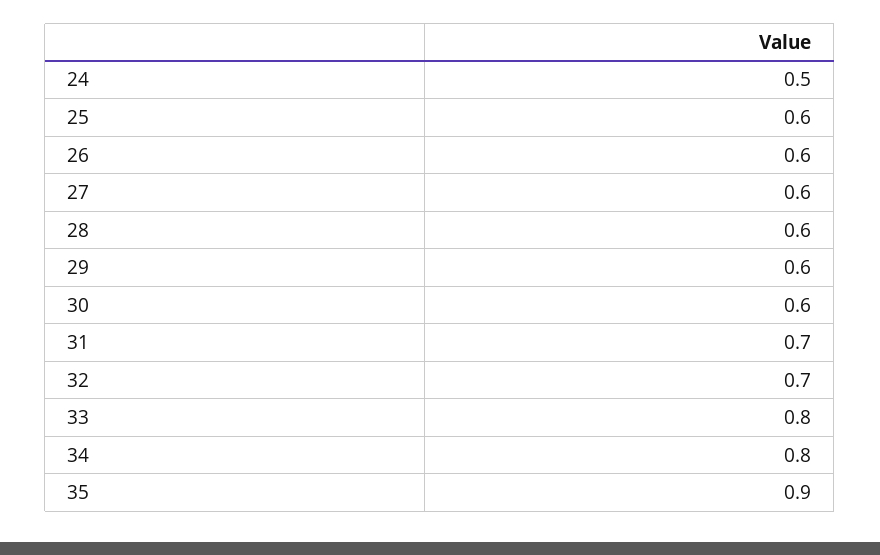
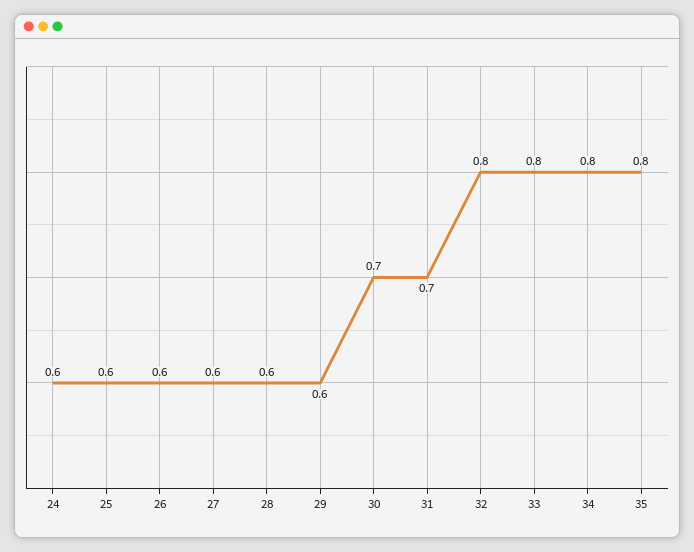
  {
-   "24": 0.5,
+   "24": 0.6,
    "25": 0.6,
    "26": 0.6,
    "27": 0.6,
    "28": 0.6,
    "29": 0.6,
-   "30": 0.6,
+   "30": 0.7,
    "31": 0.7,
-   "32": 0.7,
+   "32": 0.8,
    "33": 0.8,
    "34": 0.8,
-   "35": 0.9
+   "35": 0.8
  }

